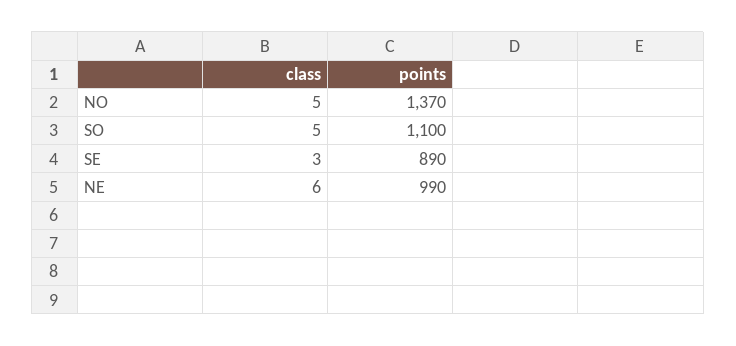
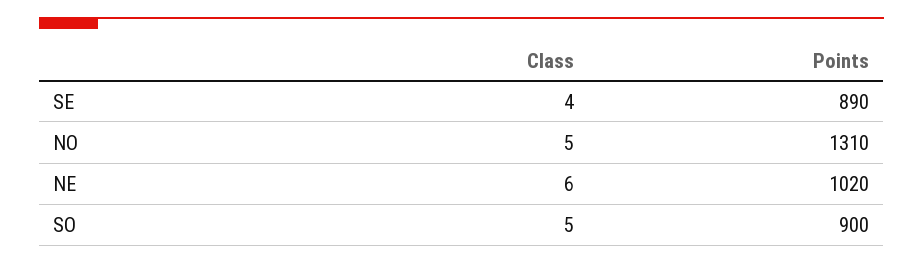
  {
    "class": {
      "NO": 5,
      "SO": 5,
-     "SE": 3,
+     "SE": 4,
      "NE": 6
    },
    "points": {
-     "NO": 1370,
+     "NO": 1310,
-     "SO": 1100,
+     "SO": 900,
      "SE": 890,
-     "NE": 990
+     "NE": 1020
    }
  }

